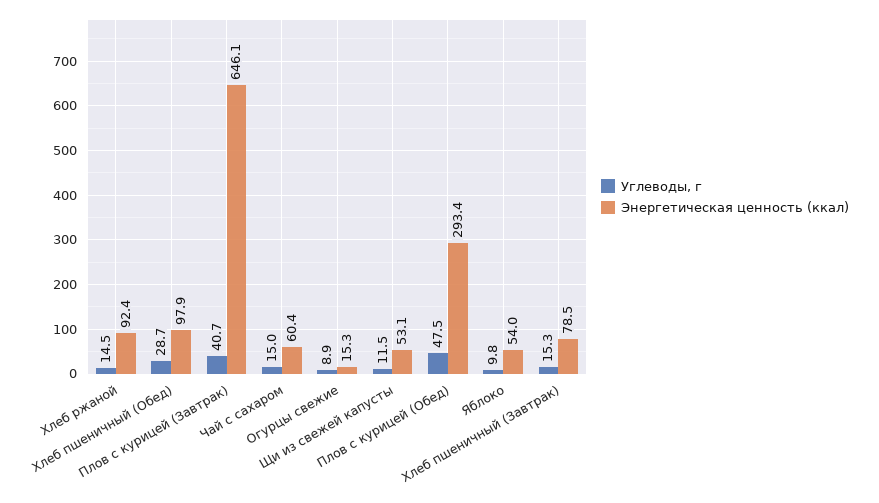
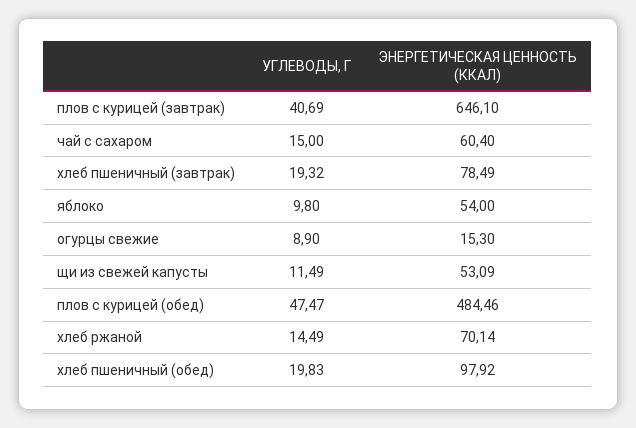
  {
    "Углеводы, г": {
      "Хлеб ржаной": 14.49,
-     "Хлеб пшеничный (Обед)": 28.7,
+     "Хлеб пшеничный (Обед)": 19.83,
      "Плов с курицей (Завтрак)": 40.69,
      "Чай с сахаром": 15,
      "Огурцы свежие": 8.9,
      "Щи из свежей капусты": 11.49,
      "Плов с курицей (Обед)": 47.47,
      "Яблоко": 9.8,
-     "Хлеб пшеничный (Завтрак)": 15.3
+     "Хлеб пшеничный (Завтрак)": 19.32
    },
    "Энергетическая ценность (ккал)": {
-     "Хлеб ржаной": 92.4,
+     "Хлеб ржаной": 70.14,
      "Хлеб пшеничный (Обед)": 97.92,
      "Плов с курицей (Завтрак)": 646.1,
      "Чай с сахаром": 60.4,
      "Огурцы свежие": 15.3,
      "Щи из свежей капусты": 53.09,
-     "Плов с курицей (Обед)": 293.4,
+     "Плов с курицей (Обед)": 484.46,
      "Яблоко": 54,
      "Хлеб пшеничный (Завтрак)": 78.49
    }
  }

